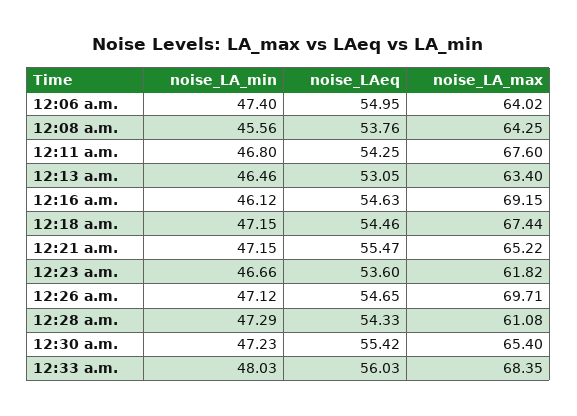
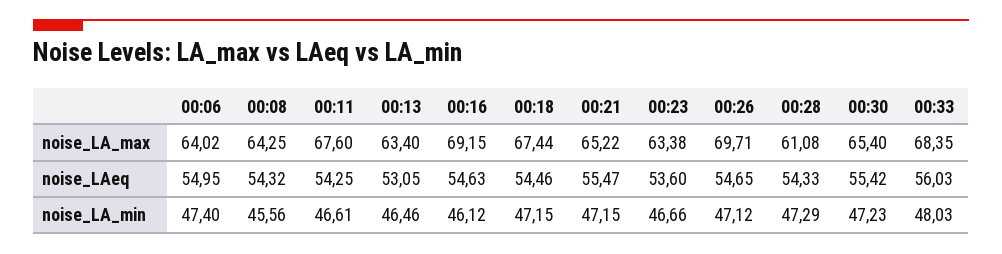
  {
    "noise_LA_min": {
      "12:06 a.m.": 47.4,
      "12:08 a.m.": 45.56,
-     "12:11 a.m.": 46.8,
+     "12:11 a.m.": 46.61,
      "12:13 a.m.": 46.46,
      "12:16 a.m.": 46.12,
      "12:18 a.m.": 47.15,
      "12:21 a.m.": 47.15,
      "12:23 a.m.": 46.66,
      "12:26 a.m.": 47.12,
      "12:28 a.m.": 47.29,
      "12:30 a.m.": 47.23,
      "12:33 a.m.": 48.03
    },
    "noise_LAeq": {
      "12:06 a.m.": 54.95,
-     "12:08 a.m.": 53.76,
+     "12:08 a.m.": 54.32,
      "12:11 a.m.": 54.25,
      "12:13 a.m.": 53.05,
      "12:16 a.m.": 54.63,
      "12:18 a.m.": 54.46,
      "12:21 a.m.": 55.47,
      "12:23 a.m.": 53.6,
      "12:26 a.m.": 54.65,
      "12:28 a.m.": 54.33,
      "12:30 a.m.": 55.42,
      "12:33 a.m.": 56.03
    },
    "noise_LA_max": {
      "12:06 a.m.": 64.02,
      "12:08 a.m.": 64.25,
      "12:11 a.m.": 67.6,
      "12:13 a.m.": 63.4,
      "12:16 a.m.": 69.15,
      "12:18 a.m.": 67.44,
      "12:21 a.m.": 65.22,
-     "12:23 a.m.": 61.82,
+     "12:23 a.m.": 63.38,
      "12:26 a.m.": 69.71,
      "12:28 a.m.": 61.08,
      "12:30 a.m.": 65.4,
      "12:33 a.m.": 68.35
    }
  }

